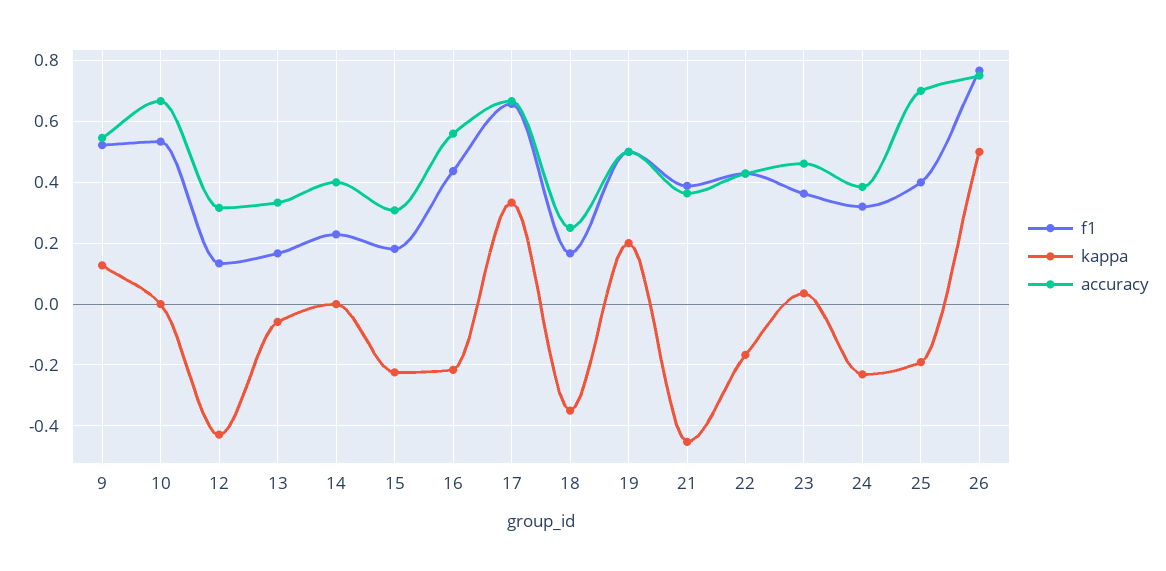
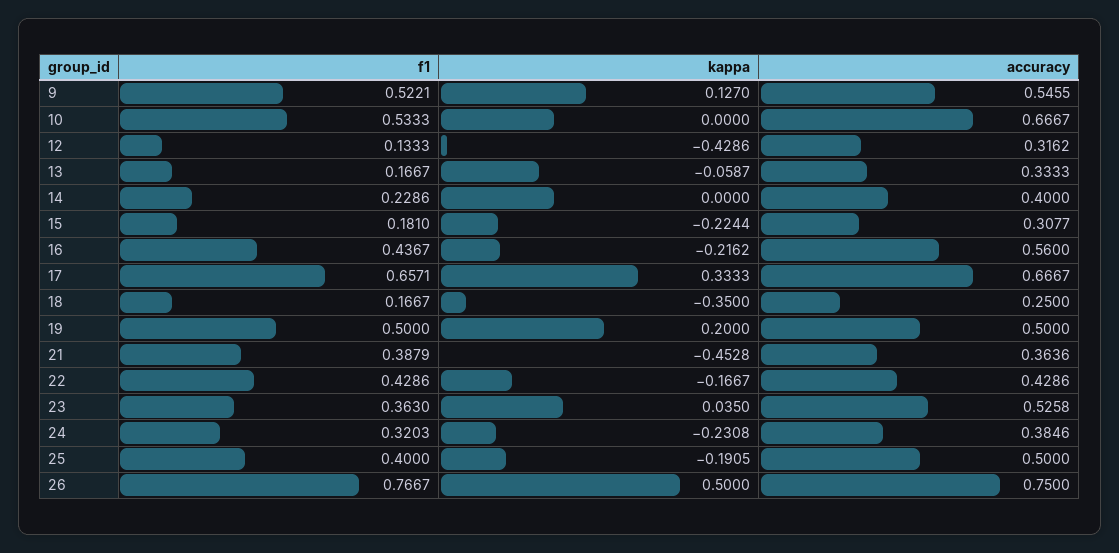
  {
    "f1": {
      "9": 0.5221,
      "10": 0.5333,
      "12": 0.1333,
      "13": 0.1667,
      "14": 0.2286,
      "15": 0.181,
      "16": 0.4367,
      "17": 0.6571,
      "18": 0.1667,
      "19": 0.5,
      "21": 0.3879,
      "22": 0.4286,
      "23": 0.363,
      "24": 0.3203,
      "25": 0.4,
      "26": 0.7667
    },
    "kappa": {
      "9": 0.127,
      "10": 0,
      "12": -0.4286,
      "13": -0.0587,
      "14": 0,
      "15": -0.2244,
      "16": -0.2162,
      "17": 0.3333,
      "18": -0.35,
      "19": 0.2,
      "21": -0.4528,
      "22": -0.1667,
      "23": 0.035,
      "24": -0.2308,
      "25": -0.1905,
      "26": 0.5
    },
    "accuracy": {
      "9": 0.5455,
      "10": 0.6667,
      "12": 0.3162,
      "13": 0.3333,
      "14": 0.4,
      "15": 0.3077,
      "16": 0.56,
      "17": 0.6667,
      "18": 0.25,
      "19": 0.5,
      "21": 0.3636,
      "22": 0.4286,
-     "23": 0.46,
+     "23": 0.5258,
      "24": 0.3846,
-     "25": 0.7,
+     "25": 0.5,
      "26": 0.75
    }
  }

